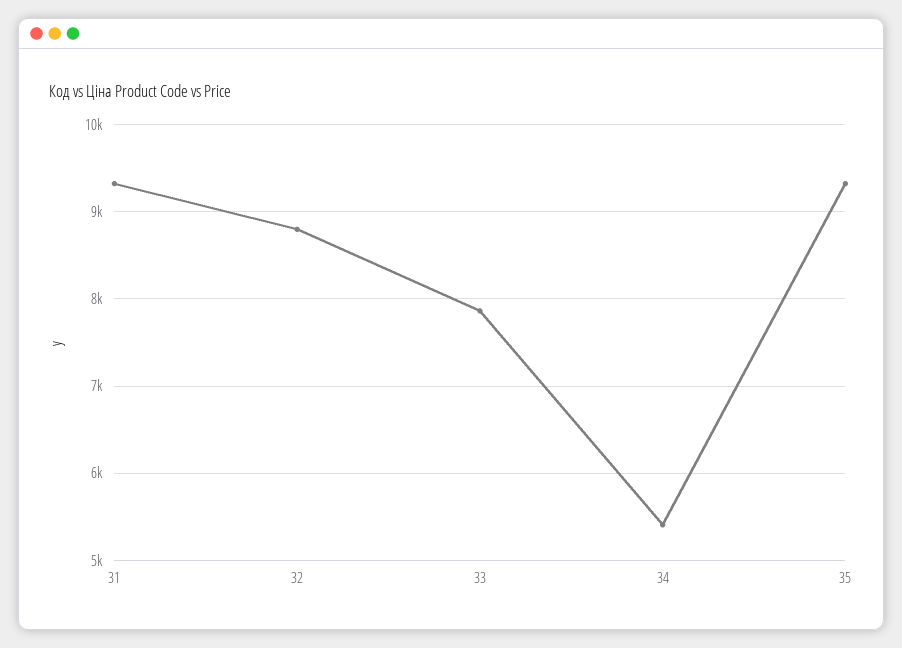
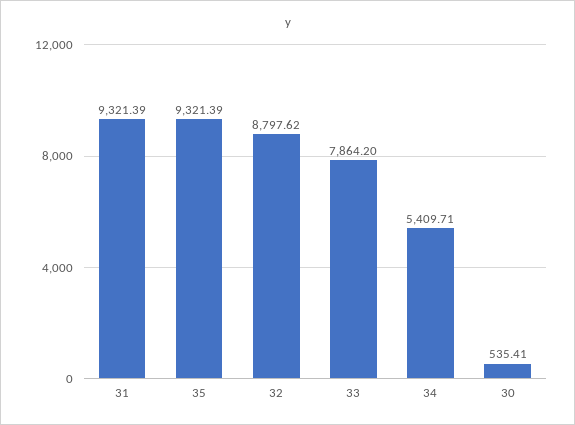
  {
    "31": 9321.39,
    "32": 8797.62,
    "33": 7864.2,
    "34": 5409.71,
-   "35": 9321.39
+   "35": 9321.39,
+   "30": 535.41
  }

